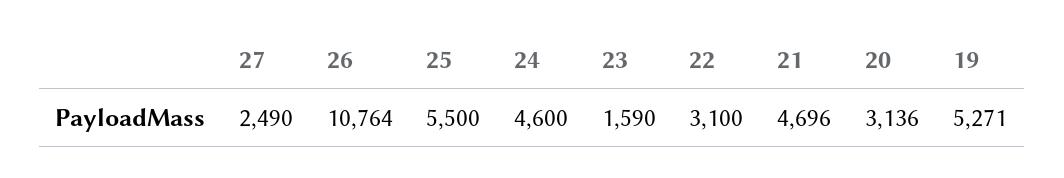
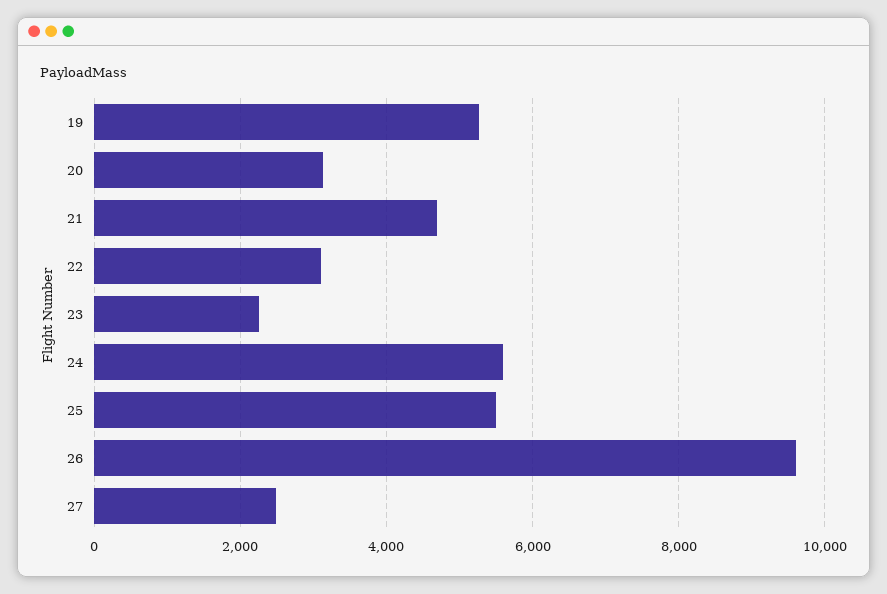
  {
    "27": 2490,
-   "26": 10764,
+   "26": 9600,
    "25": 5500,
-   "24": 4600,
+   "24": 5600,
-   "23": 1590,
+   "23": 2200,
    "22": 3100,
    "21": 4696,
    "20": 3136,
    "19": 5271
  }

